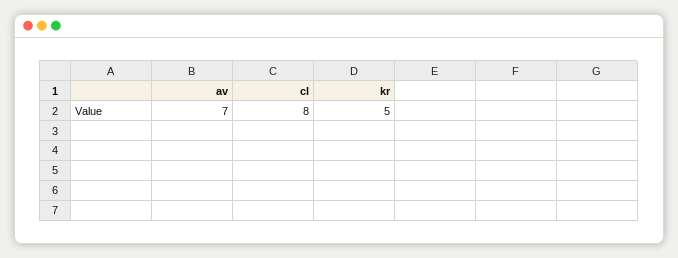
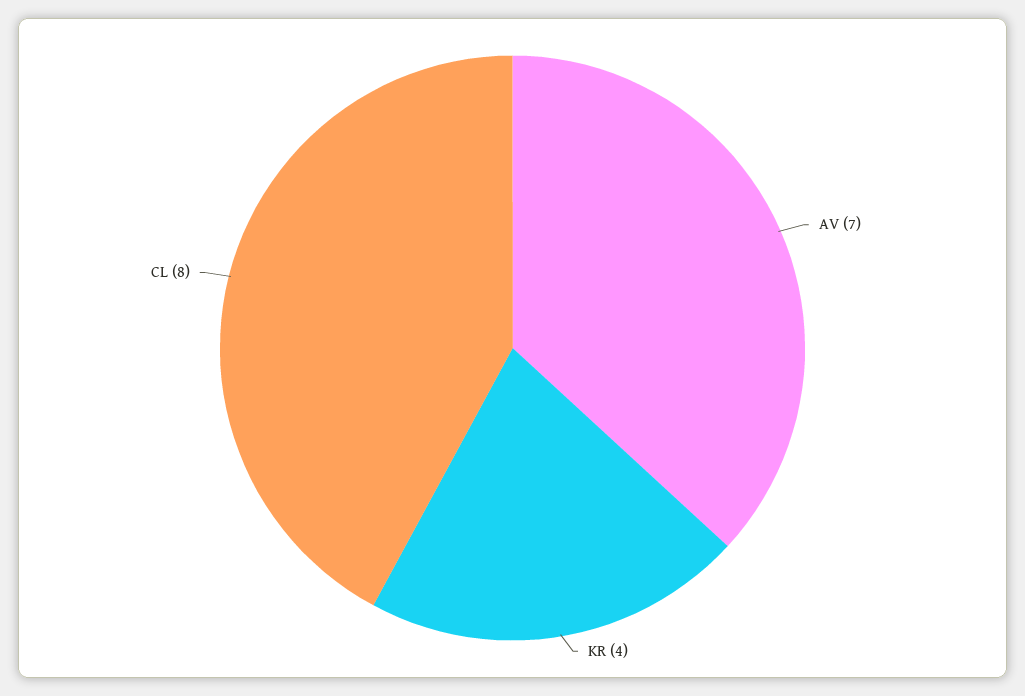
  {
    "av": 7,
    "cl": 8,
-   "kr": 5
+   "kr": 4
  }

